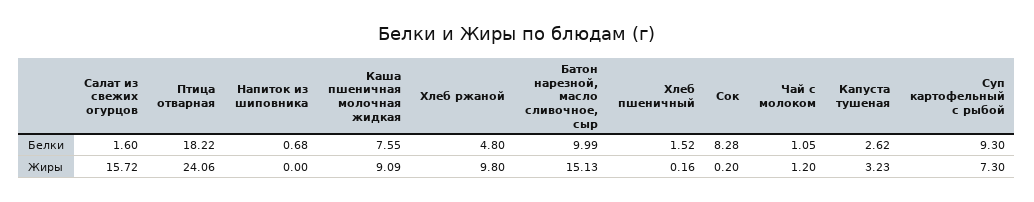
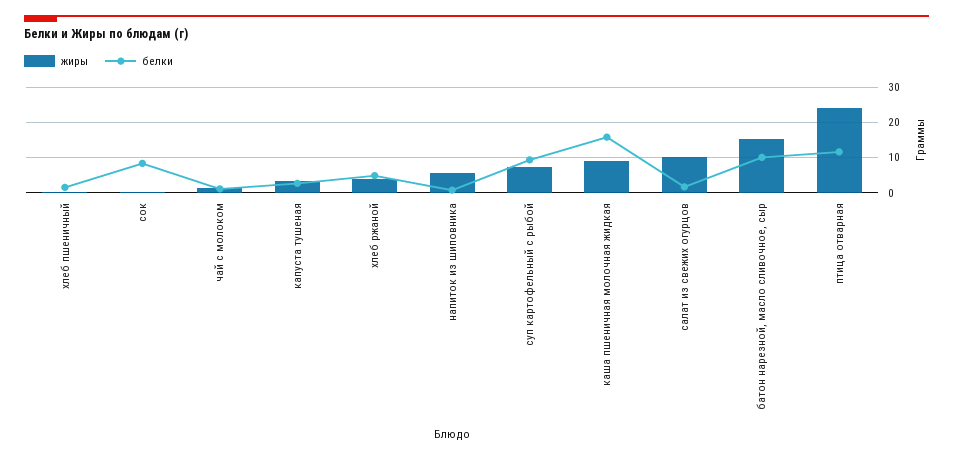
  {
    "Белки": {
      "Салат из свежих огурцов": 1.6,
-     "Птица отварная": 18.22,
+     "Птица отварная": 12,
      "Напиток из шиповника": 0.68,
-     "Каша пшеничная молочная жидкая": 7.55,
+     "Каша пшеничная молочная жидкая": 16,
      "Хлеб ржаной": 4.8,
      "Батон нарезной, масло сливочное, сыр": 9.99,
      "Хлеб пшеничный": 1.52,
      "Сок": 8.28,
      "Чай с молоком": 1.05,
      "Капуста тушеная": 2.62,
      "Суп картофельный с рыбой": 9.3
    },
    "Жиры": {
-     "Салат из свежих огурцов": 15.72,
+     "Салат из свежих огурцов": 10,
      "Птица отварная": 24.06,
-     "Напиток из шиповника": 0,
+     "Напиток из шиповника": 6,
      "Каша пшеничная молочная жидкая": 9.09,
-     "Хлеб ржаной": 9.8,
+     "Хлеб ржаной": 4,
      "Батон нарезной, масло сливочное, сыр": 15.13,
      "Хлеб пшеничный": 0.16,
      "Сок": 0.2,
      "Чай с молоком": 1.2,
      "Капуста тушеная": 3.23,
      "Суп картофельный с рыбой": 7.3
    }
  }

